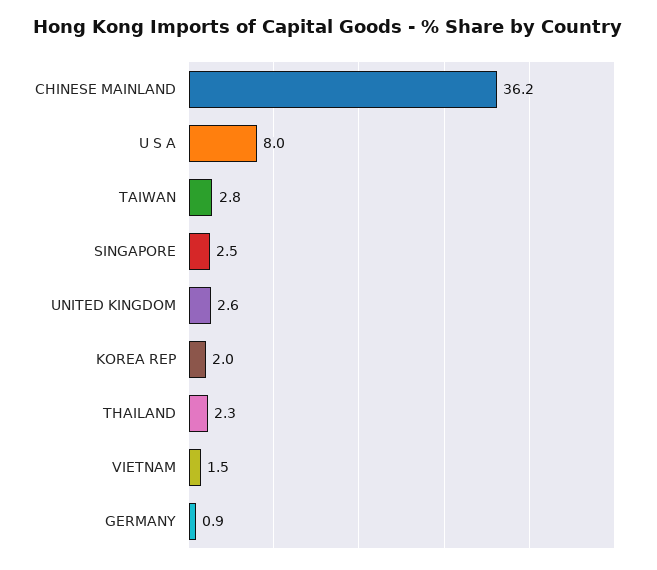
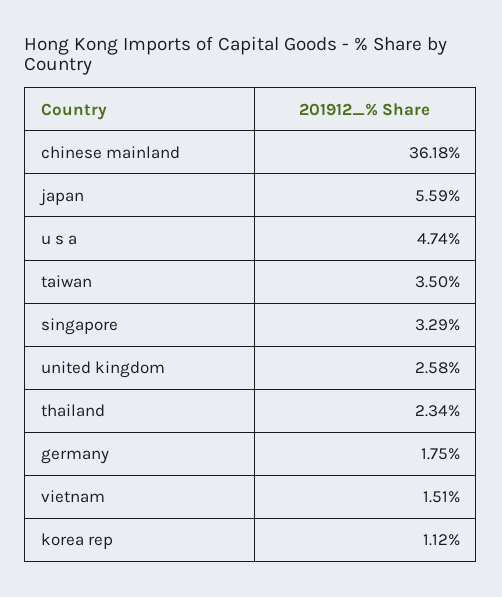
  {
    "CHINESE MAINLAND": 36.18,
-   "U S A": 8,
+   "U S A": 4.74,
-   "TAIWAN": 2.8,
+   "TAIWAN": 3.5,
-   "SINGAPORE": 2.5,
+   "SINGAPORE": 3.29,
    "UNITED KINGDOM": 2.58,
-   "KOREA REP": 2,
+   "KOREA REP": 1.12,
    "THAILAND": 2.34,
    "VIETNAM": 1.51,
-   "GERMANY": 0.9
+   "GERMANY": 1.75,
+   "japan": 5.59
  }

